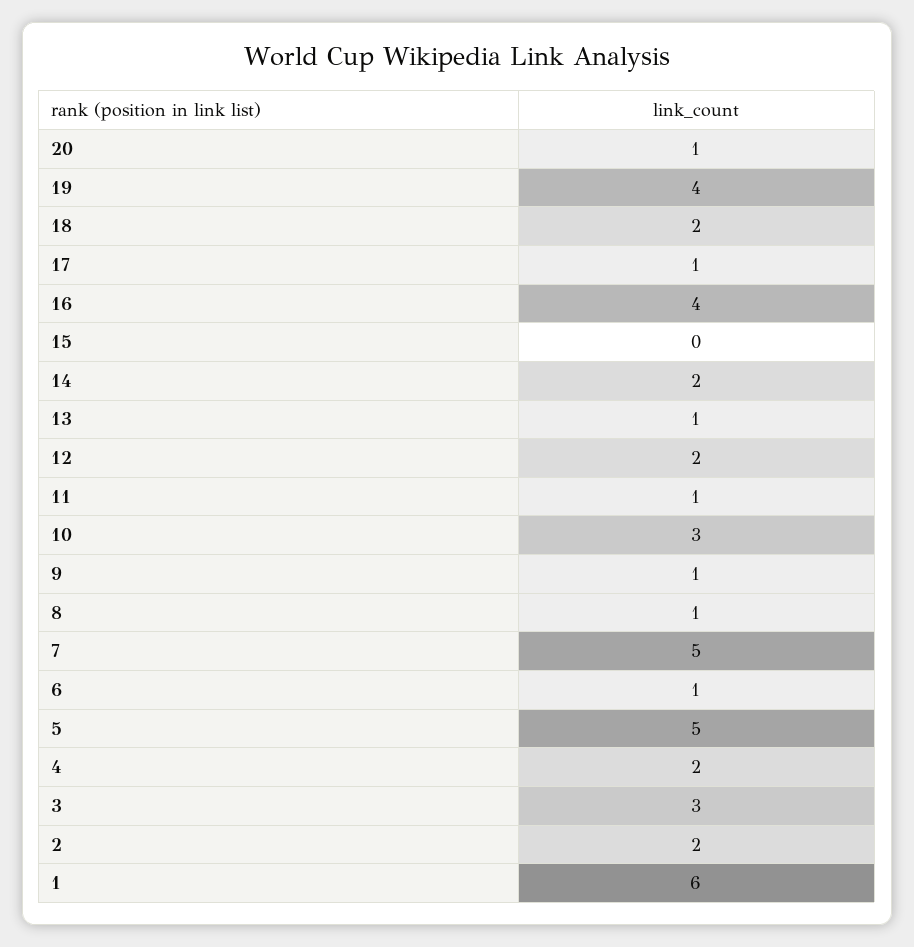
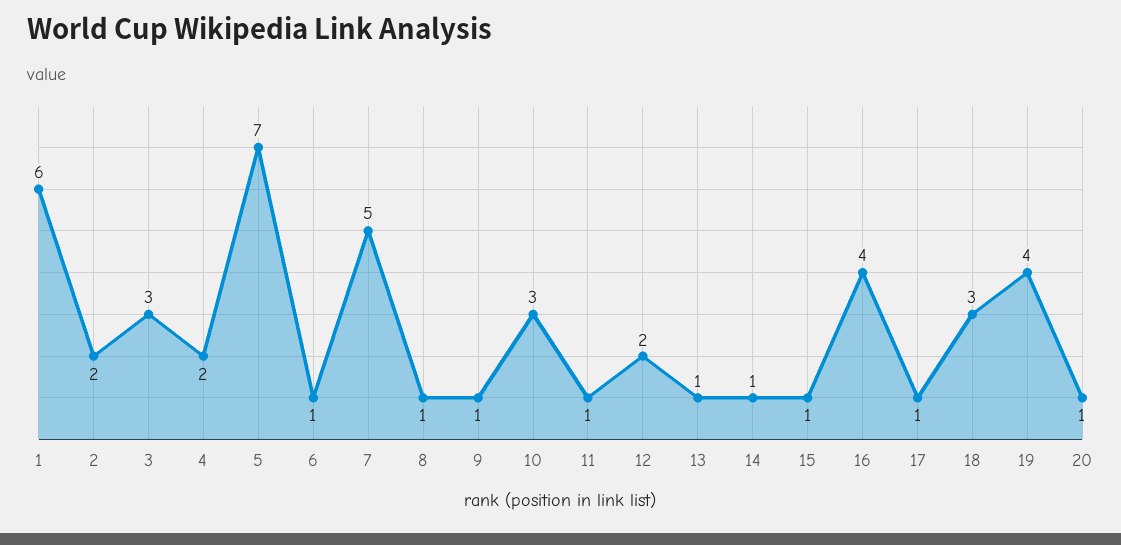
  {
    "20": 1,
    "19": 4,
-   "18": 2,
+   "18": 3,
    "17": 1,
    "16": 4,
-   "15": 0,
+   "15": 1,
-   "14": 2,
+   "14": 1,
    "13": 1,
    "12": 2,
    "11": 1,
    "10": 3,
    "9": 1,
    "8": 1,
    "7": 5,
    "6": 1,
-   "5": 5,
+   "5": 7,
    "4": 2,
    "3": 3,
    "2": 2,
    "1": 6
  }

